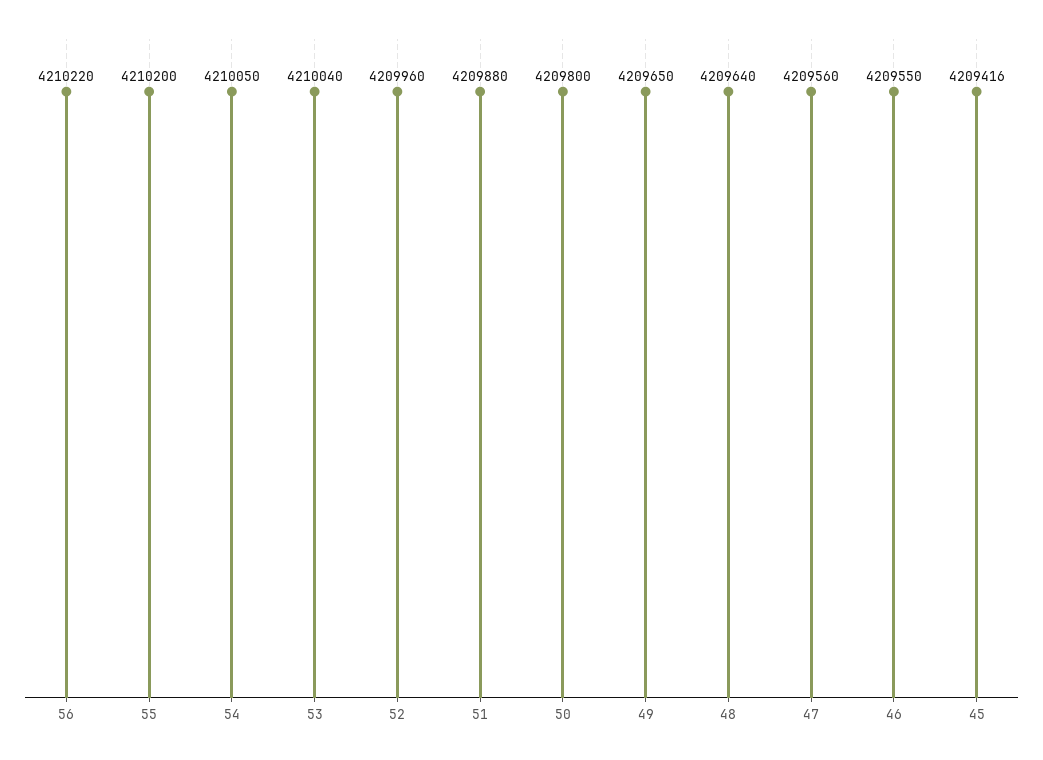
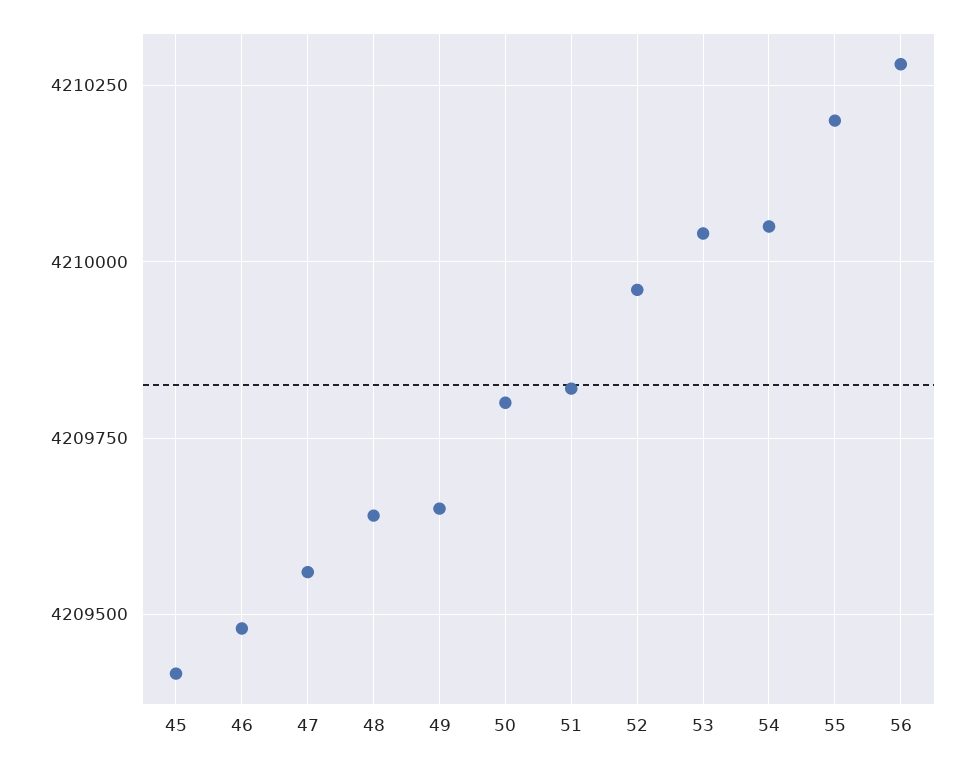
  {
-   "56": 4210220,
+   "56": 4210275,
    "55": 4210200,
    "54": 4210050,
    "53": 4210040,
    "52": 4209960,
-   "51": 4209880,
+   "51": 4209825,
    "50": 4209800,
    "49": 4209650,
    "48": 4209640,
    "47": 4209560,
-   "46": 4209550,
+   "46": 4209475,
    "45": 4209416
  }

